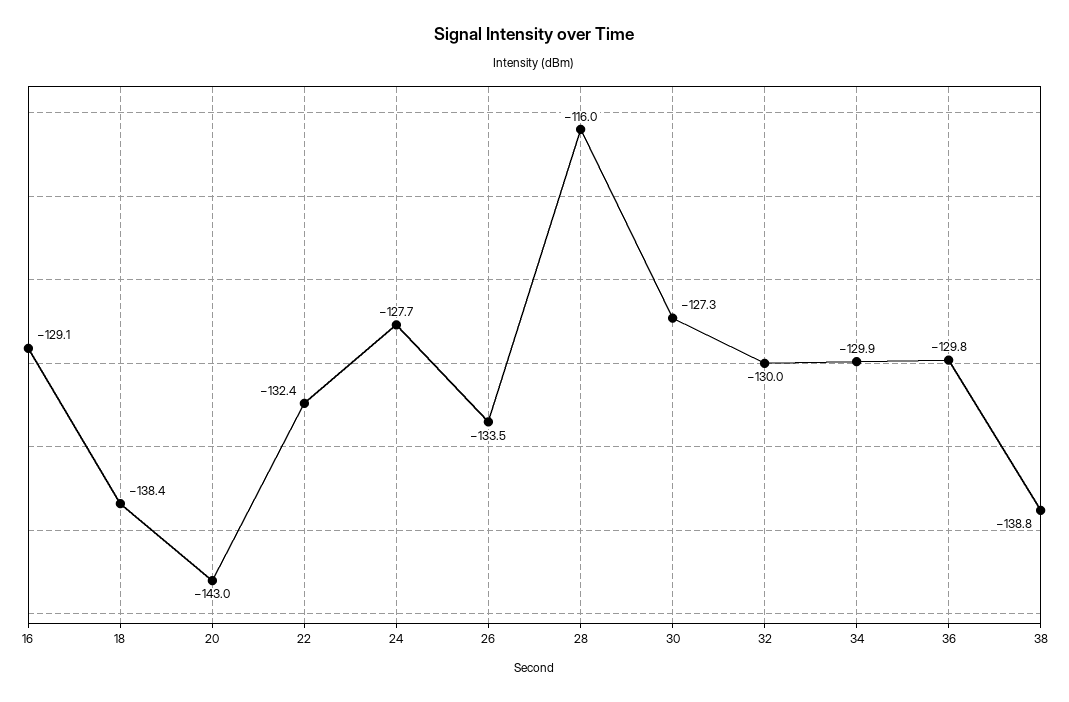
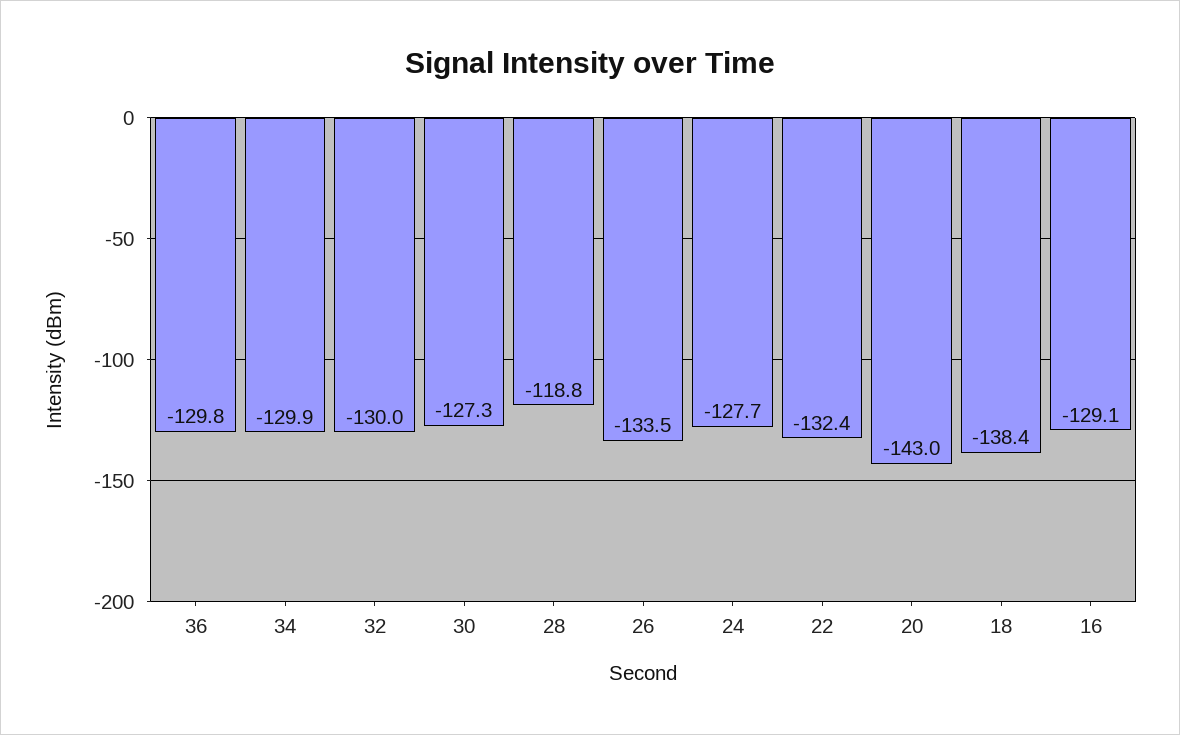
  {
    "16": -129.1,
    "18": -138.4,
    "20": -143,
    "22": -132.4,
    "24": -127.7,
    "26": -133.5,
-   "28": -116,
+   "28": -118.8,
    "30": -127.3,
    "32": -130,
    "34": -129.9,
-   "36": -129.8,
+   "36": -129.8
-   "38": -138.8
  }

